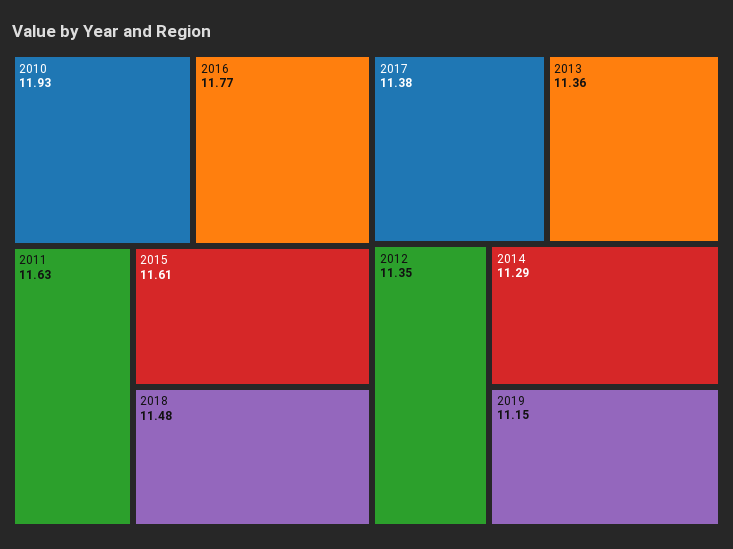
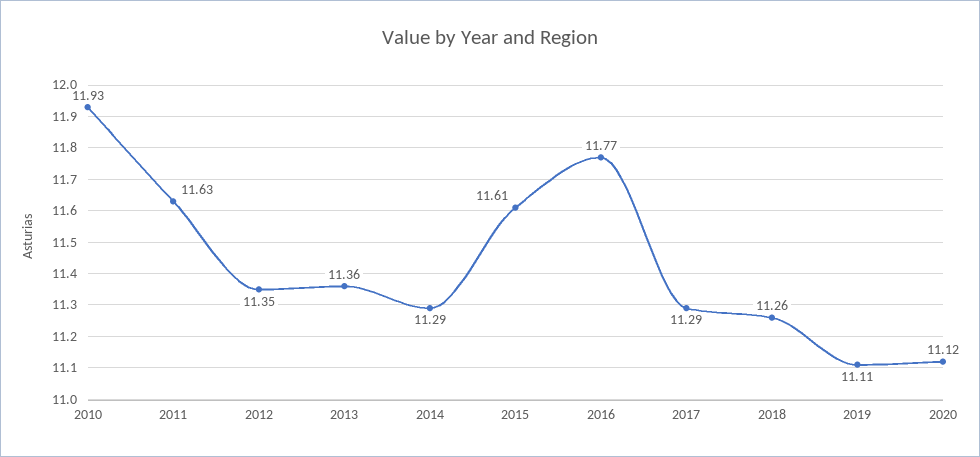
  {
    "2010": 11.93,
    "2016": 11.77,
    "2011": 11.63,
    "2015": 11.61,
-   "2018": 11.48,
+   "2018": 11.26,
-   "2017": 11.38,
+   "2017": 11.29,
    "2013": 11.36,
    "2012": 11.35,
    "2014": 11.29,
-   "2019": 11.15
+   "2019": 11.11,
+   "2020": 11.12
  }

